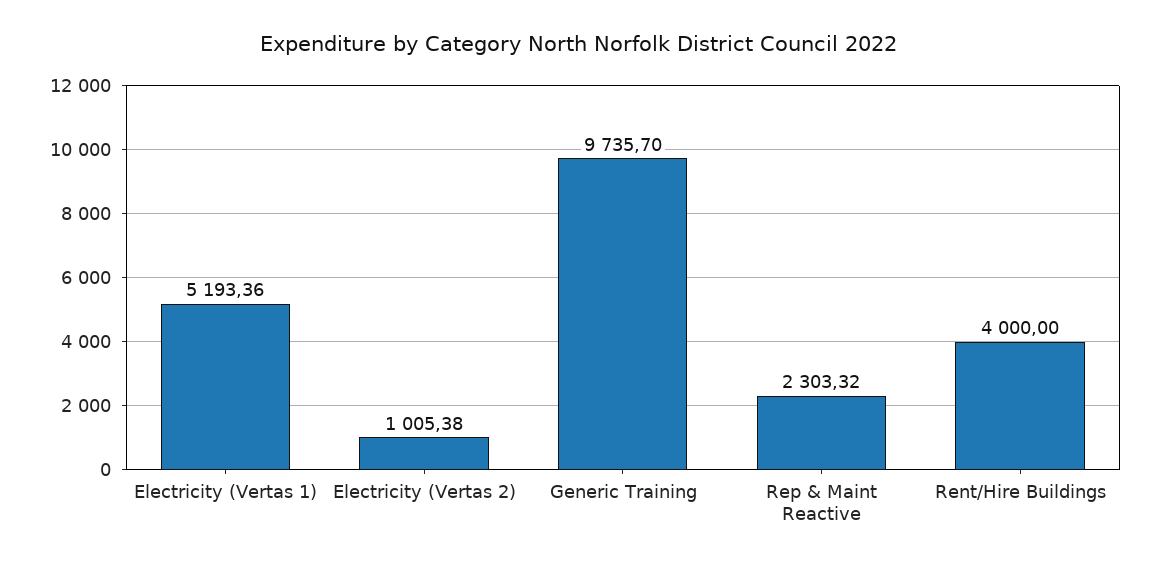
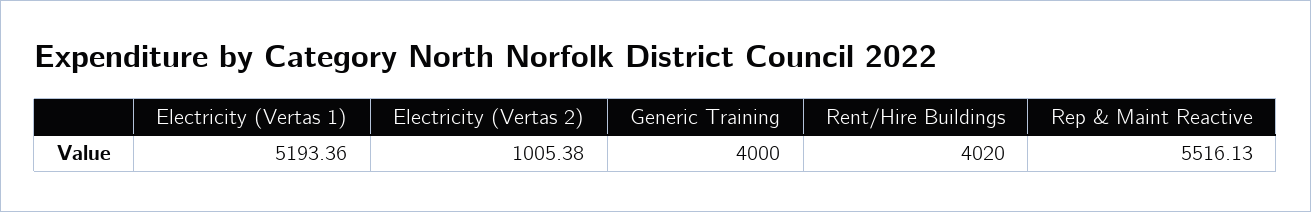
  {
    "Electricity (Vertas 1)": 5193.36,
    "Electricity (Vertas 2)": 1005.38,
-   "Generic Training": 9735.7,
+   "Generic Training": 4000,
-   "Rep & Maint Reactive": 2303.32,
+   "Rep & Maint Reactive": 5516.13,
-   "Rent/Hire Buildings": 4000
+   "Rent/Hire Buildings": 4020
  }

